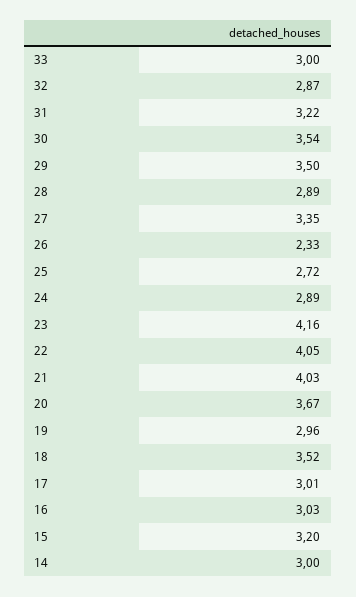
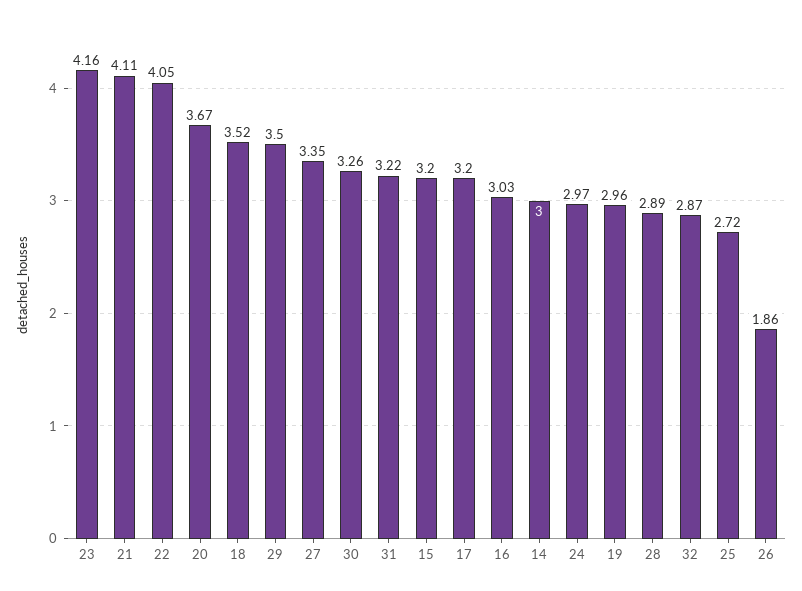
  {
-   "33": 3,
    "32": 2.87,
    "31": 3.22,
-   "30": 3.54,
+   "30": 3.26,
    "29": 3.5,
    "28": 2.89,
    "27": 3.35,
-   "26": 2.33,
+   "26": 1.86,
    "25": 2.72,
-   "24": 2.89,
+   "24": 2.97,
    "23": 4.16,
    "22": 4.05,
-   "21": 4.03,
+   "21": 4.11,
    "20": 3.67,
    "19": 2.96,
    "18": 3.52,
-   "17": 3.01,
+   "17": 3.2,
    "16": 3.03,
    "15": 3.2,
    "14": 3
  }

